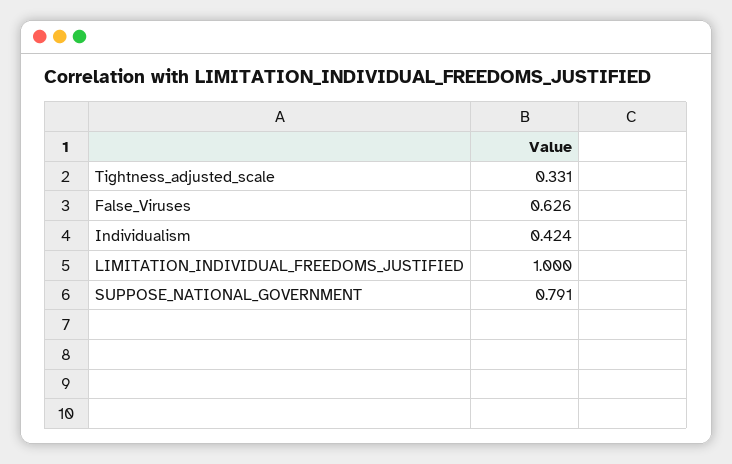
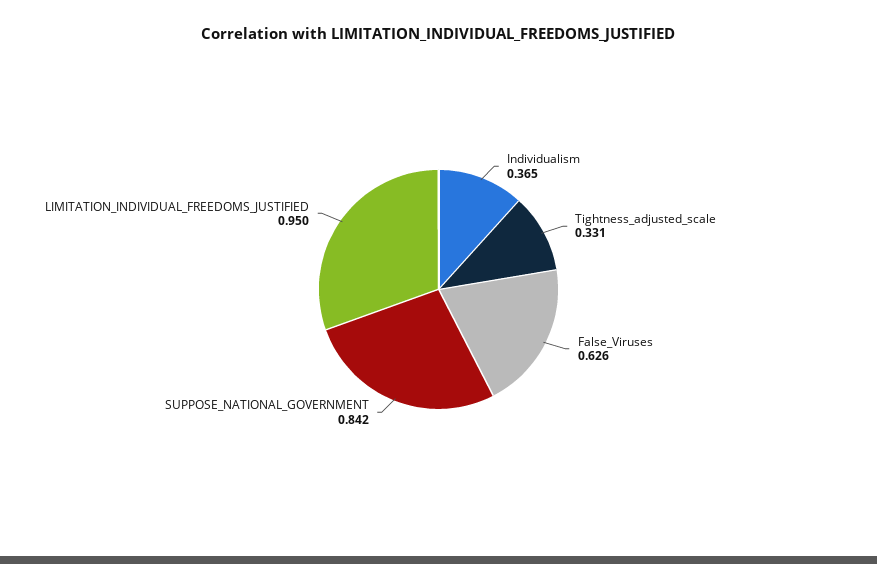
  {
    "Tightness_adjusted_scale": 0.331,
    "False_Viruses": 0.626,
-   "Individualism": 0.424,
+   "Individualism": 0.365,
-   "LIMITATION_INDIVIDUAL_FREEDOMS_JUSTIFIED": 1,
+   "LIMITATION_INDIVIDUAL_FREEDOMS_JUSTIFIED": 0.95,
-   "SUPPOSE_NATIONAL_GOVERNMENT": 0.791
+   "SUPPOSE_NATIONAL_GOVERNMENT": 0.842
  }

